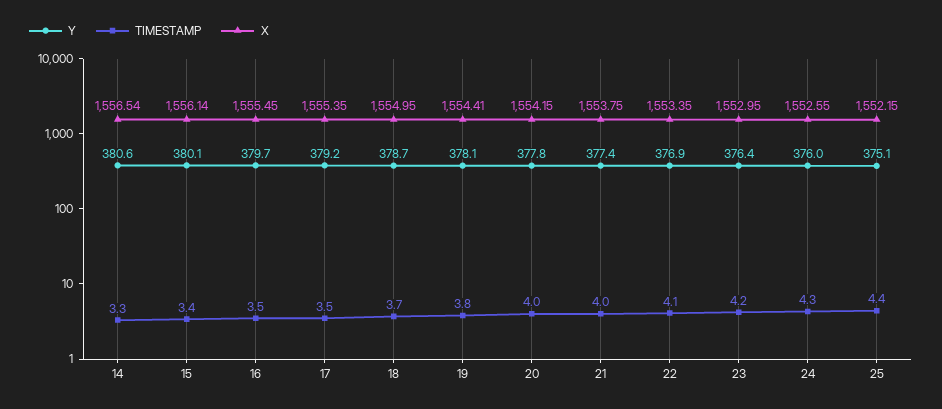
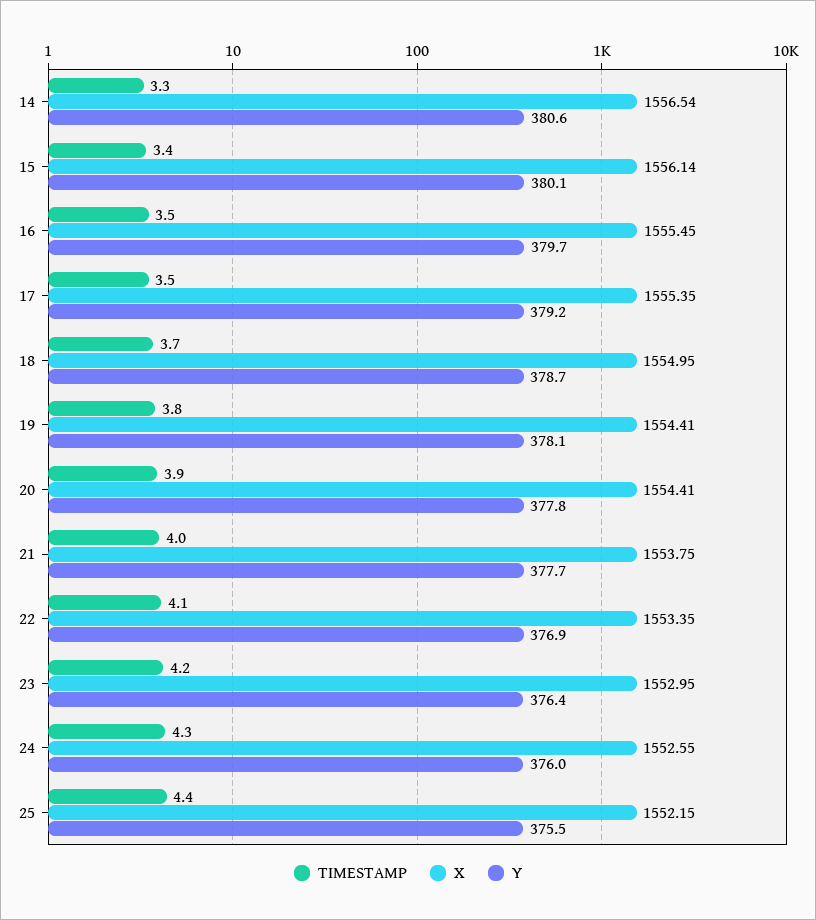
  {
    "Y": {
      "14": 380.6,
      "15": 380.1,
      "16": 379.7,
      "17": 379.2,
      "18": 378.7,
      "19": 378.1,
      "20": 377.8,
-     "21": 377.4,
+     "21": 377.7,
      "22": 376.9,
      "23": 376.4,
      "24": 376,
-     "25": 375.1
+     "25": 375.5
    },
    "TIMESTAMP": {
      "14": 3.3,
      "15": 3.4,
      "16": 3.5,
      "17": 3.5,
      "18": 3.7,
      "19": 3.8,
-     "20": 4,
+     "20": 3.9,
      "21": 4,
      "22": 4.1,
      "23": 4.2,
      "24": 4.3,
      "25": 4.4
    },
    "X": {
      "14": 1556.54,
      "15": 1556.14,
      "16": 1555.45,
      "17": 1555.35,
      "18": 1554.95,
      "19": 1554.41,
-     "20": 1554.15,
+     "20": 1554.41,
      "21": 1553.75,
      "22": 1553.35,
      "23": 1552.95,
      "24": 1552.55,
      "25": 1552.15
    }
  }

